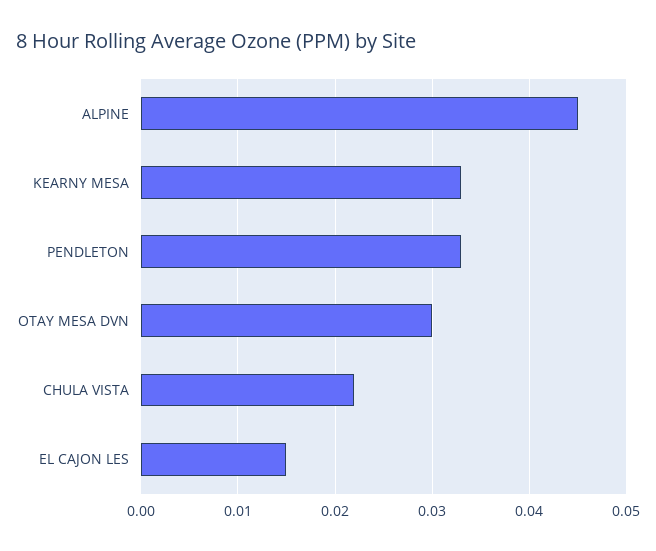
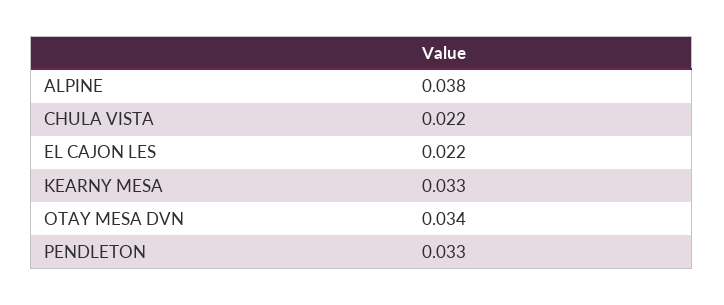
  {
-   "ALPINE": 0.045,
+   "ALPINE": 0.038,
    "KEARNY MESA": 0.033,
    "PENDLETON": 0.033,
-   "OTAY MESA DVN": 0.03,
+   "OTAY MESA DVN": 0.034,
    "CHULA VISTA": 0.022,
-   "EL CAJON LES": 0.015
+   "EL CAJON LES": 0.022
  }

